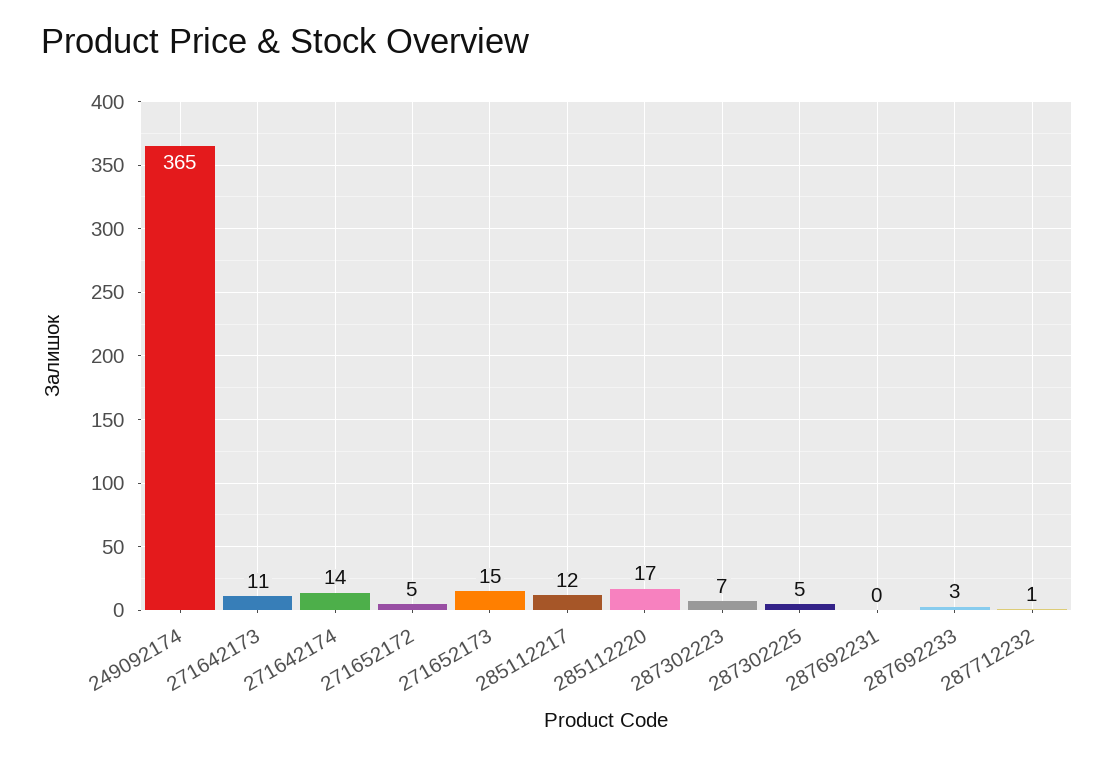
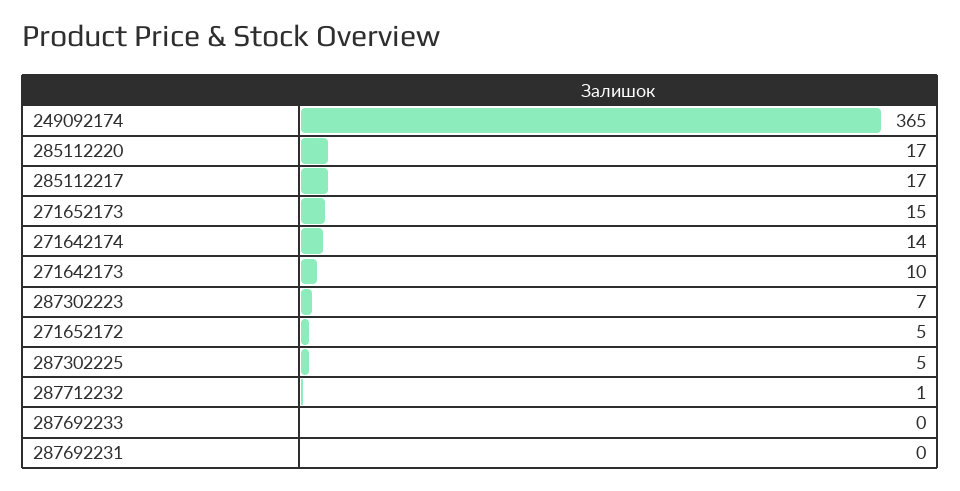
  {
    "249092174": 365,
-   "271642173": 11,
+   "271642173": 10,
    "271642174": 14,
    "271652172": 5,
    "271652173": 15,
-   "285112217": 12,
+   "285112217": 17,
    "285112220": 17,
    "287302223": 7,
    "287302225": 5,
    "287692231": 0,
-   "287692233": 3,
+   "287692233": 0,
    "287712232": 1
  }

